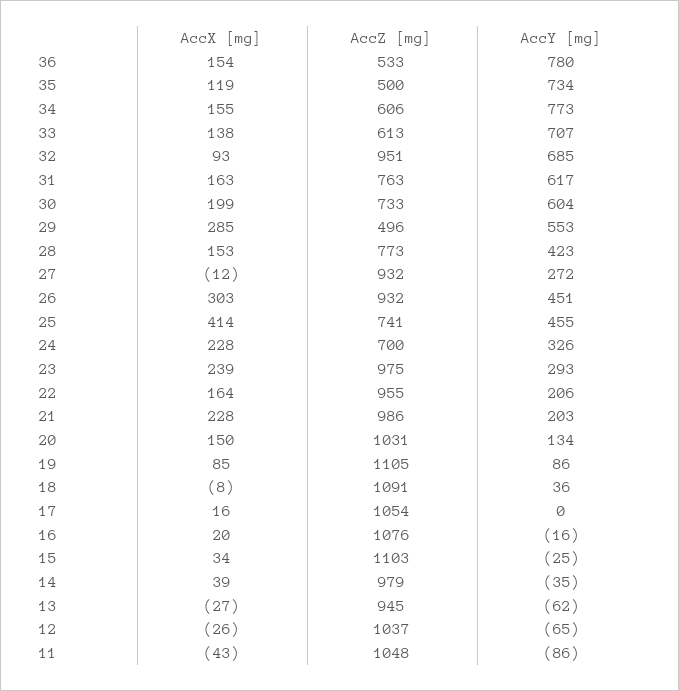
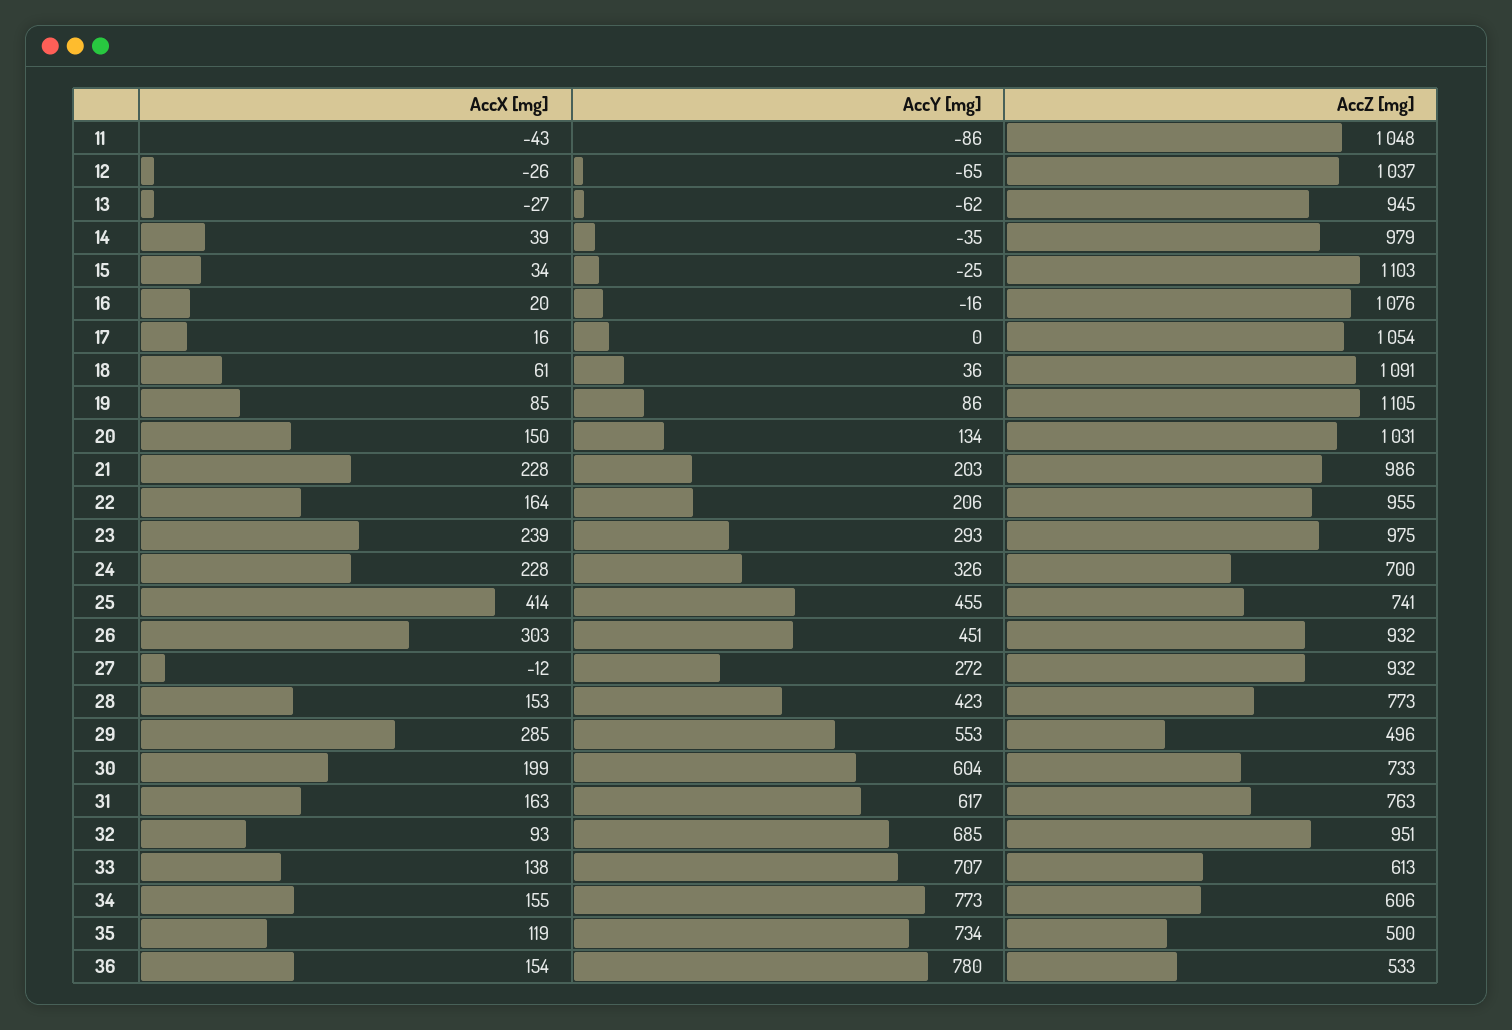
  {
    "AccX [mg]": {
      "36": 154,
      "35": 119,
      "34": 155,
      "33": 138,
      "32": 93,
      "31": 163,
      "30": 199,
      "29": 285,
      "28": 153,
      "27": -12,
      "26": 303,
      "25": 414,
      "24": 228,
      "23": 239,
      "22": 164,
      "21": 228,
      "20": 150,
      "19": 85,
-     "18": -8,
+     "18": 61,
      "17": 16,
      "16": 20,
      "15": 34,
      "14": 39,
      "13": -27,
      "12": -26,
      "11": -43
    },
    "AccZ [mg]": {
      "36": 533,
      "35": 500,
      "34": 606,
      "33": 613,
      "32": 951,
      "31": 763,
      "30": 733,
      "29": 496,
      "28": 773,
      "27": 932,
      "26": 932,
      "25": 741,
      "24": 700,
      "23": 975,
      "22": 955,
      "21": 986,
      "20": 1031,
      "19": 1105,
      "18": 1091,
      "17": 1054,
      "16": 1076,
      "15": 1103,
      "14": 979,
      "13": 945,
      "12": 1037,
      "11": 1048
    },
    "AccY [mg]": {
      "36": 780,
      "35": 734,
      "34": 773,
      "33": 707,
      "32": 685,
      "31": 617,
      "30": 604,
      "29": 553,
      "28": 423,
      "27": 272,
      "26": 451,
      "25": 455,
      "24": 326,
      "23": 293,
      "22": 206,
      "21": 203,
      "20": 134,
      "19": 86,
      "18": 36,
      "17": 0,
      "16": -16,
      "15": -25,
      "14": -35,
      "13": -62,
      "12": -65,
      "11": -86
    }
  }

